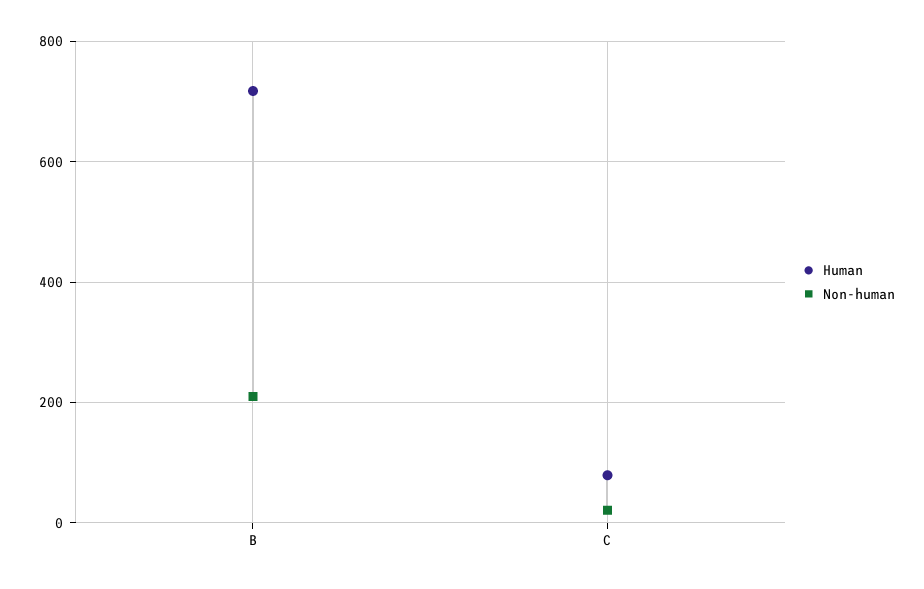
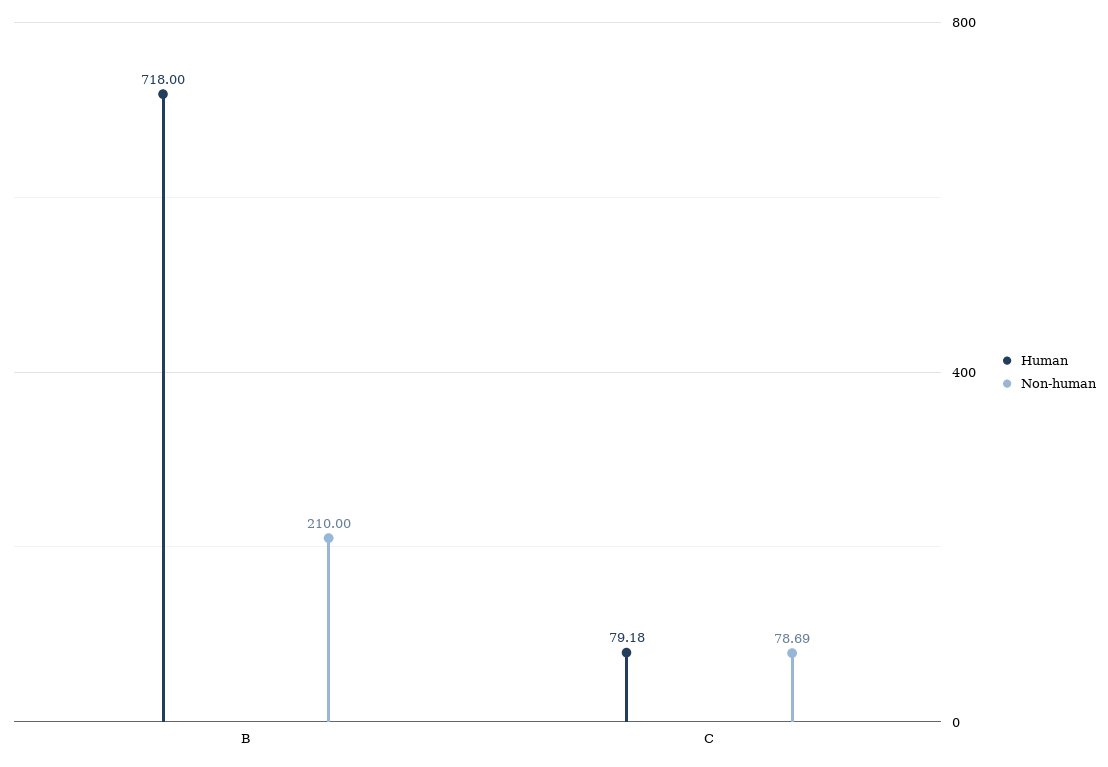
  {
    "Human": {
      "B": 718,
      "C": 79.18
    },
    "Non-human": {
      "B": 210,
-     "C": 20
+     "C": 78.69
    }
  }

